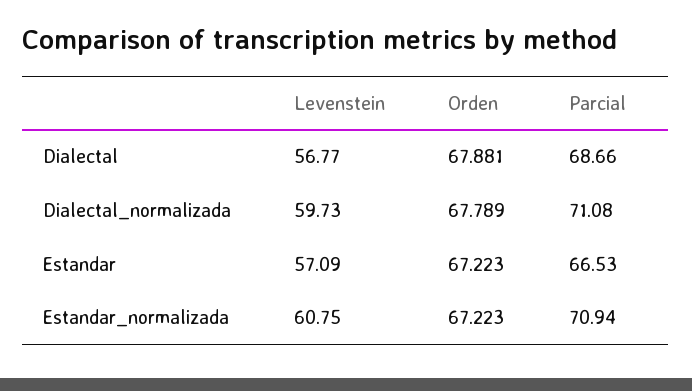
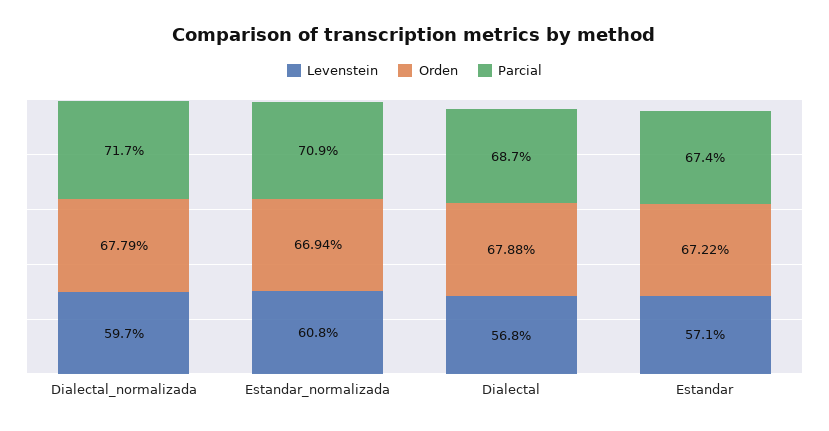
  {
    "Levenstein": {
      "Dialectal": 56.77,
      "Dialectal_normalizada": 59.73,
      "Estandar": 57.09,
      "Estandar_normalizada": 60.75
    },
    "Orden": {
      "Dialectal": 67.881,
      "Dialectal_normalizada": 67.789,
      "Estandar": 67.223,
-     "Estandar_normalizada": 67.223
+     "Estandar_normalizada": 66.94
    },
    "Parcial": {
      "Dialectal": 68.66,
-     "Dialectal_normalizada": 71.08,
+     "Dialectal_normalizada": 71.7,
-     "Estandar": 66.53,
+     "Estandar": 67.4,
      "Estandar_normalizada": 70.94
    }
  }

